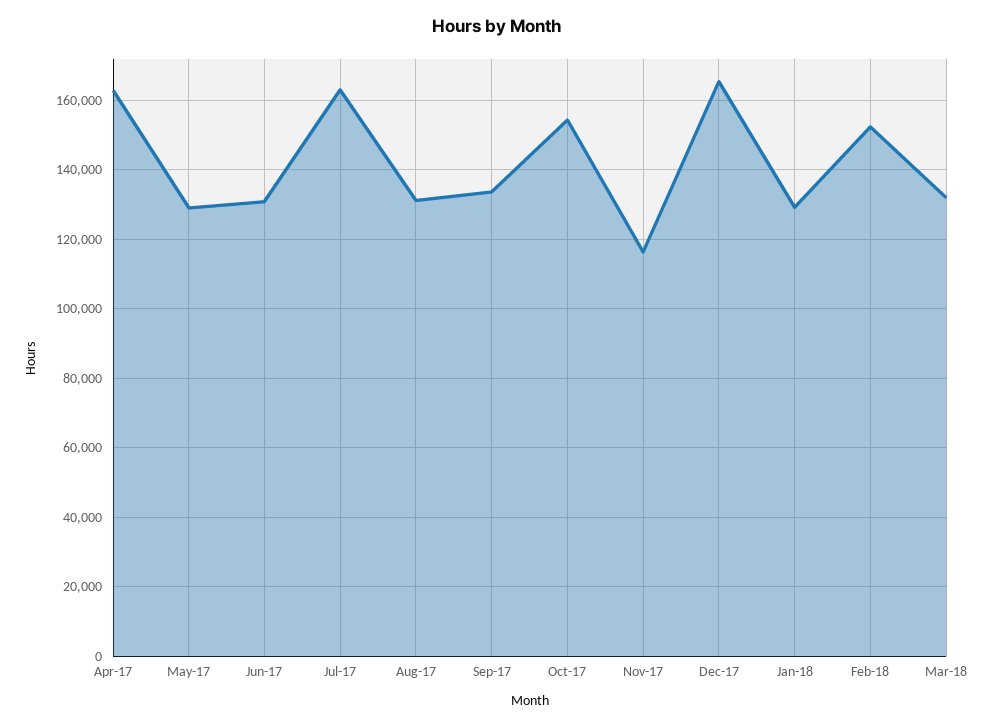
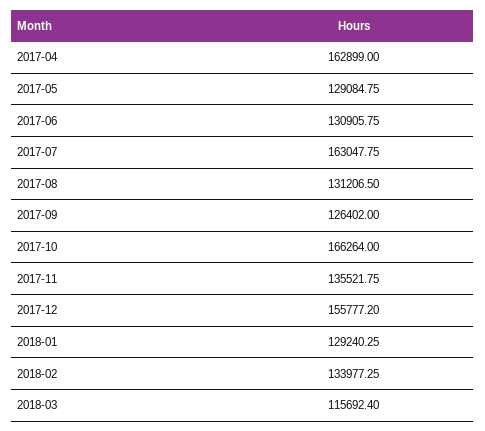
  {
    "Apr-17": 162899,
    "May-17": 129084.75,
    "Jun-17": 130905.75,
    "Jul-17": 163047.75,
    "Aug-17": 131206.5,
-   "Sep-17": 134000,
+   "Sep-17": 126402,
-   "Oct-17": 154000,
+   "Oct-17": 166264,
-   "Nov-17": 116000,
+   "Nov-17": 135521.75,
-   "Dec-17": 166000,
+   "Dec-17": 155777.2,
    "Jan-18": 129240.25,
-   "Feb-18": 152000,
+   "Feb-18": 133977.25,
-   "Mar-18": 132000
+   "Mar-18": 115692.4
  }

